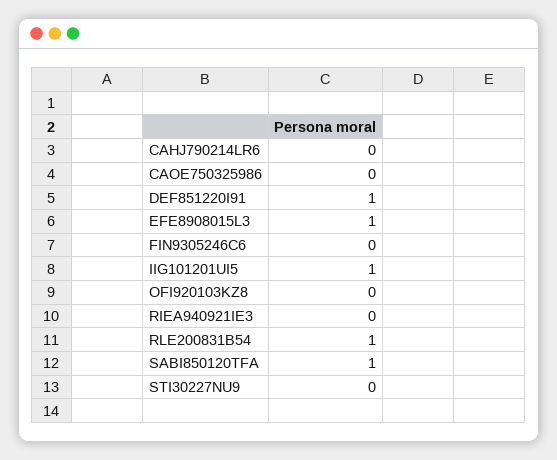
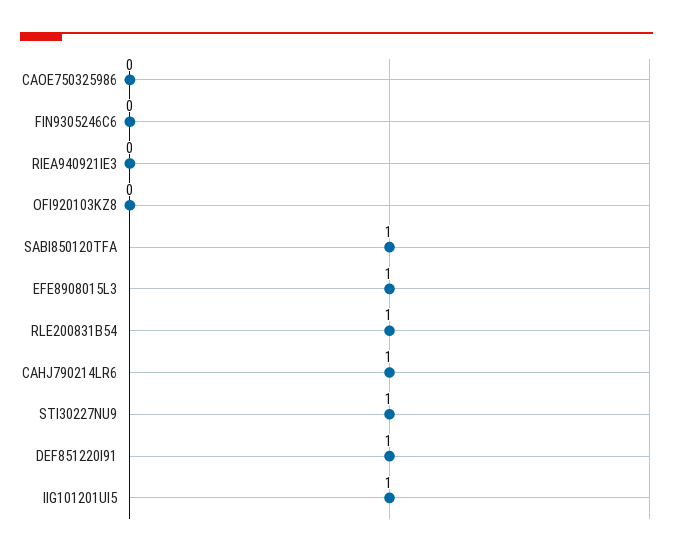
  {
-   "CAHJ790214LR6": 0,
+   "CAHJ790214LR6": 1,
    "CAOE750325986": 0,
    "DEF851220I91": 1,
    "EFE8908015L3": 1,
    "FIN9305246C6": 0,
    "IIG101201UI5": 1,
    "OFI920103KZ8": 0,
    "RIEA940921IE3": 0,
    "RLE200831B54": 1,
    "SABI850120TFA": 1,
-   "STI30227NU9": 0
+   "STI30227NU9": 1
  }

